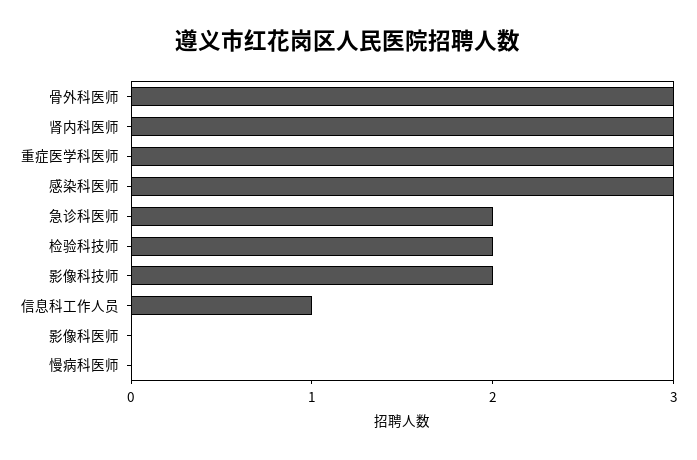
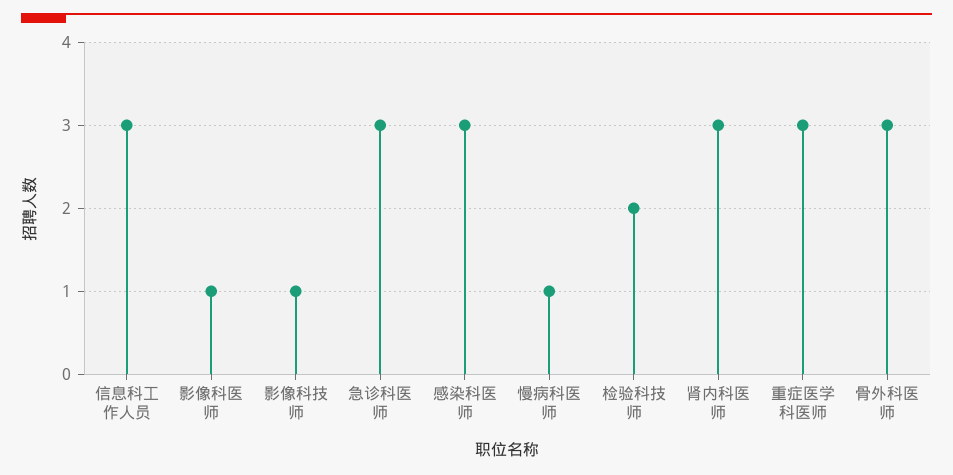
  {
    "骨外科医师": 3,
    "肾内科医师": 3,
    "重症医学科医师": 3,
    "感染科医师": 3,
-   "急诊科医师": 2,
+   "急诊科医师": 3,
    "检验科技师": 2,
-   "影像科技师": 2,
+   "影像科技师": 1,
-   "信息科工作人员": 1,
+   "信息科工作人员": 3,
-   "影像科医师": 0,
+   "影像科医师": 1,
-   "慢病科医师": 0
+   "慢病科医师": 1
  }

